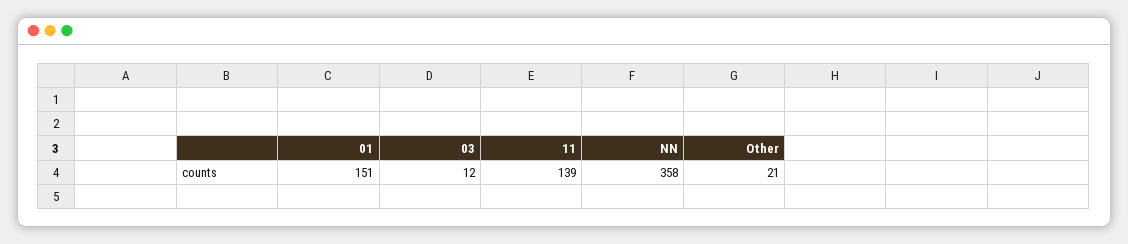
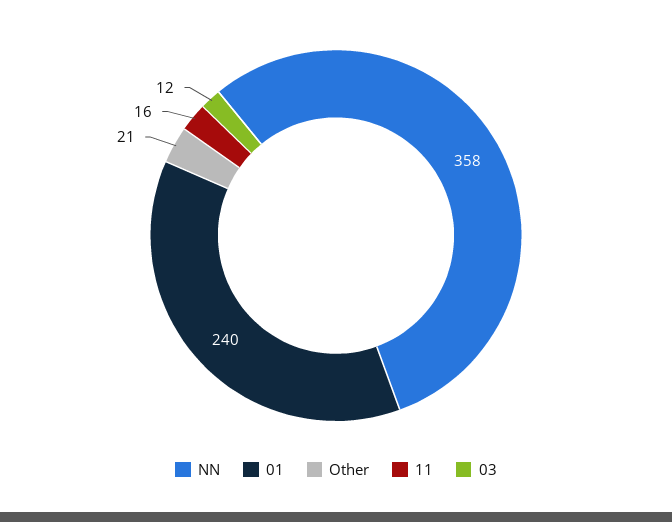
  {
-   "01": 151,
+   "01": 240,
    "03": 12,
-   "11": 139,
+   "11": 16,
    "NN": 358,
    "Other": 21
  }

